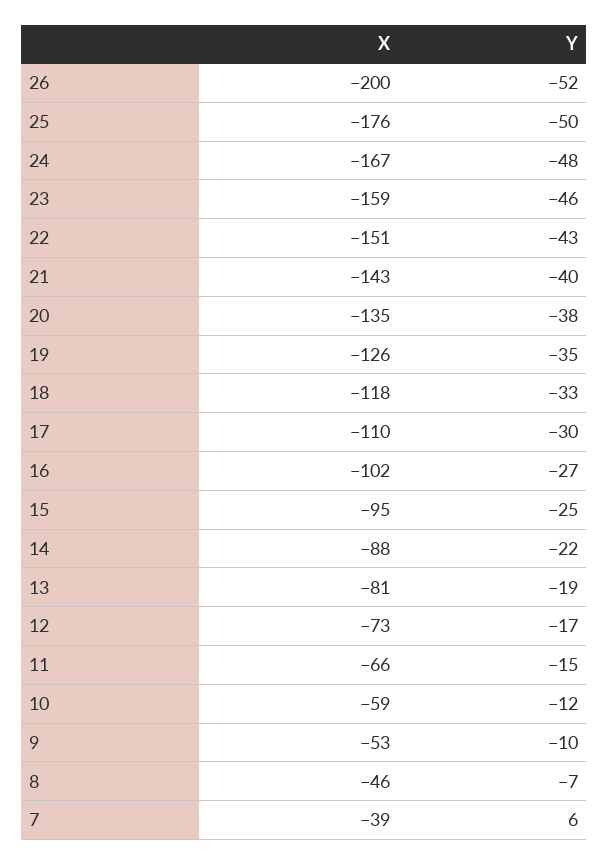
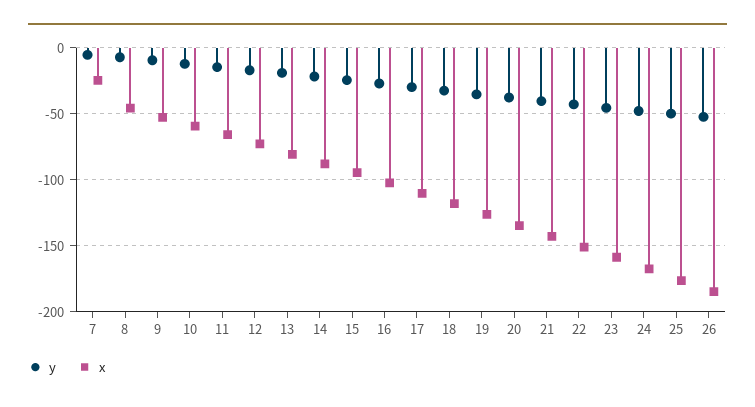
  {
    "X": {
-     "26": -200,
+     "26": -185,
      "25": -176,
      "24": -167,
      "23": -159,
      "22": -151,
      "21": -143,
      "20": -135,
      "19": -126,
      "18": -118,
      "17": -110,
      "16": -102,
      "15": -95,
      "14": -88,
      "13": -81,
      "12": -73,
      "11": -66,
      "10": -59,
      "9": -53,
      "8": -46,
-     "7": -39
+     "7": -25
    },
    "Y": {
      "26": -52,
      "25": -50,
      "24": -48,
      "23": -46,
      "22": -43,
      "21": -40,
      "20": -38,
      "19": -35,
      "18": -33,
      "17": -30,
      "16": -27,
      "15": -25,
      "14": -22,
      "13": -19,
      "12": -17,
      "11": -15,
      "10": -12,
      "9": -10,
      "8": -7,
-     "7": 6
+     "7": -5
    }
  }

